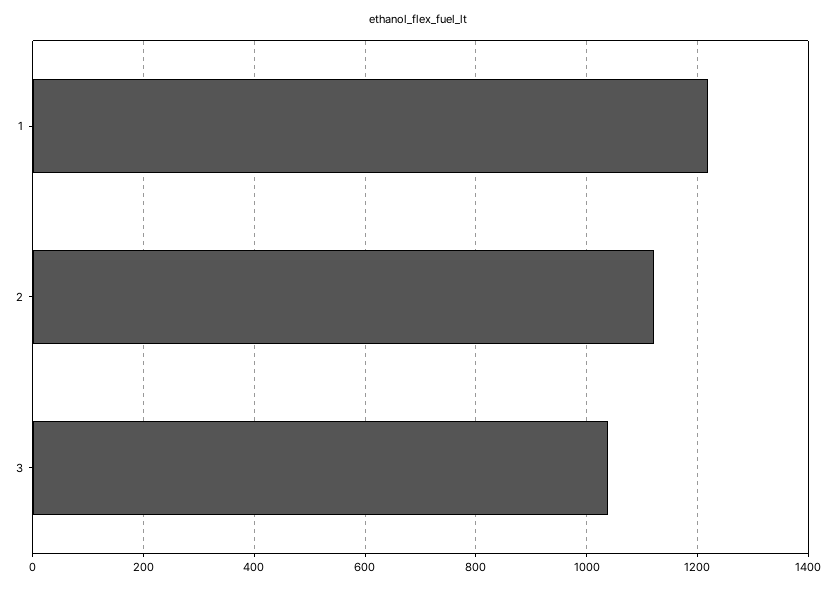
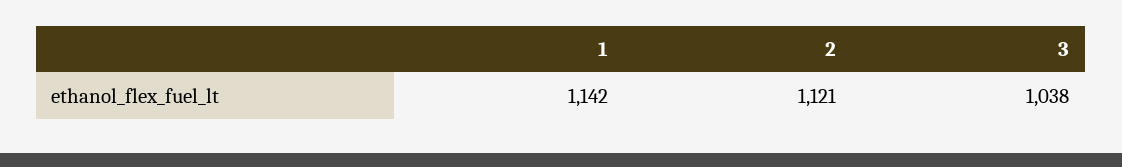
  {
-   "1": 1220,
+   "1": 1142,
    "2": 1121,
    "3": 1038
  }

